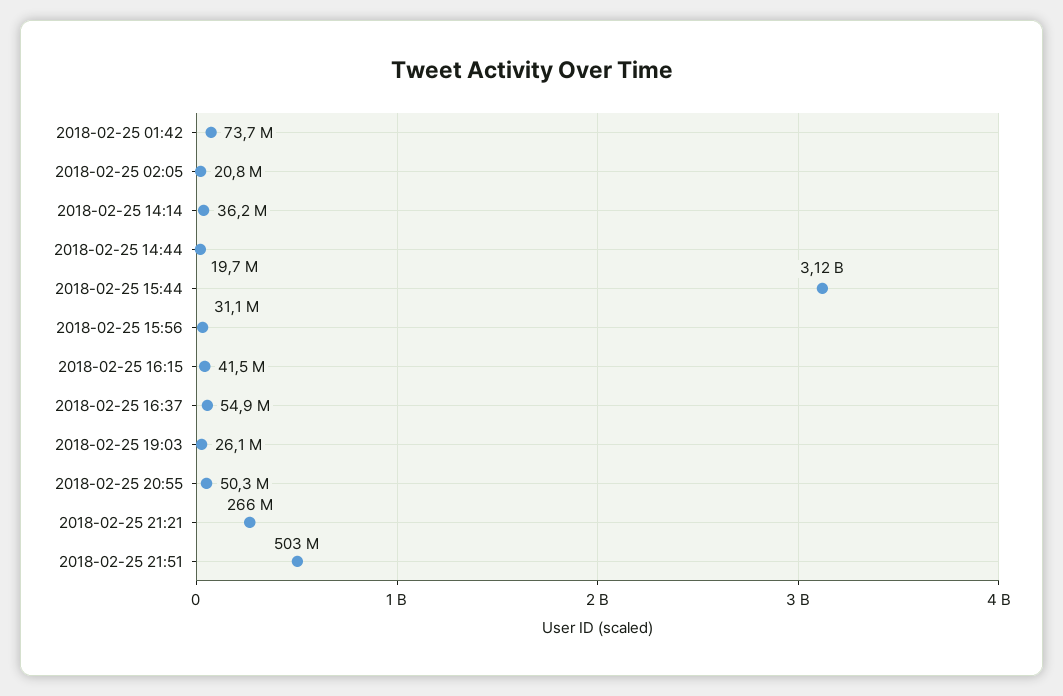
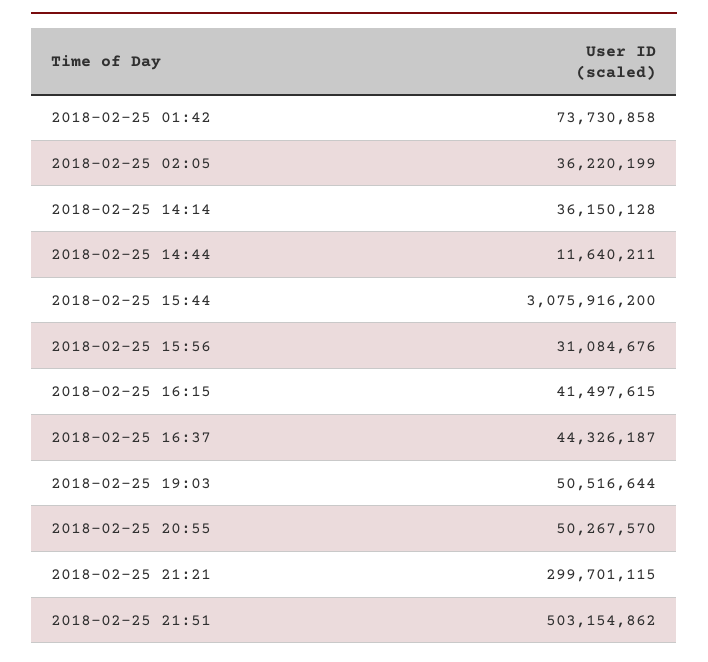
  {
    "2018-02-25 01:42": 73730858,
-   "2018-02-25 02:05": 20800000,
+   "2018-02-25 02:05": 36220199,
    "2018-02-25 14:14": 36150128,
-   "2018-02-25 14:44": 19700000,
+   "2018-02-25 14:44": 11640211,
-   "2018-02-25 15:44": 3120000000,
+   "2018-02-25 15:44": 3075916200,
    "2018-02-25 15:56": 31084676,
    "2018-02-25 16:15": 41497615,
-   "2018-02-25 16:37": 54900000,
+   "2018-02-25 16:37": 44326187,
-   "2018-02-25 19:03": 26100000,
+   "2018-02-25 19:03": 50516644,
    "2018-02-25 20:55": 50267570,
-   "2018-02-25 21:21": 266000000,
+   "2018-02-25 21:21": 299701115,
    "2018-02-25 21:51": 503154862
  }

